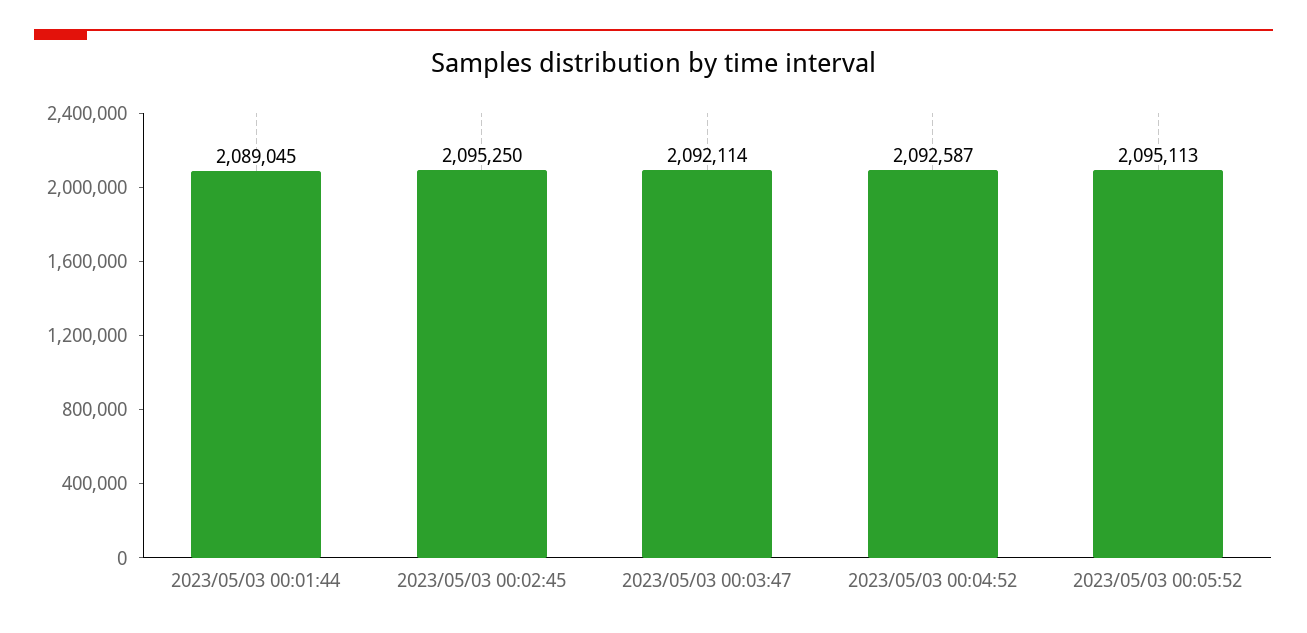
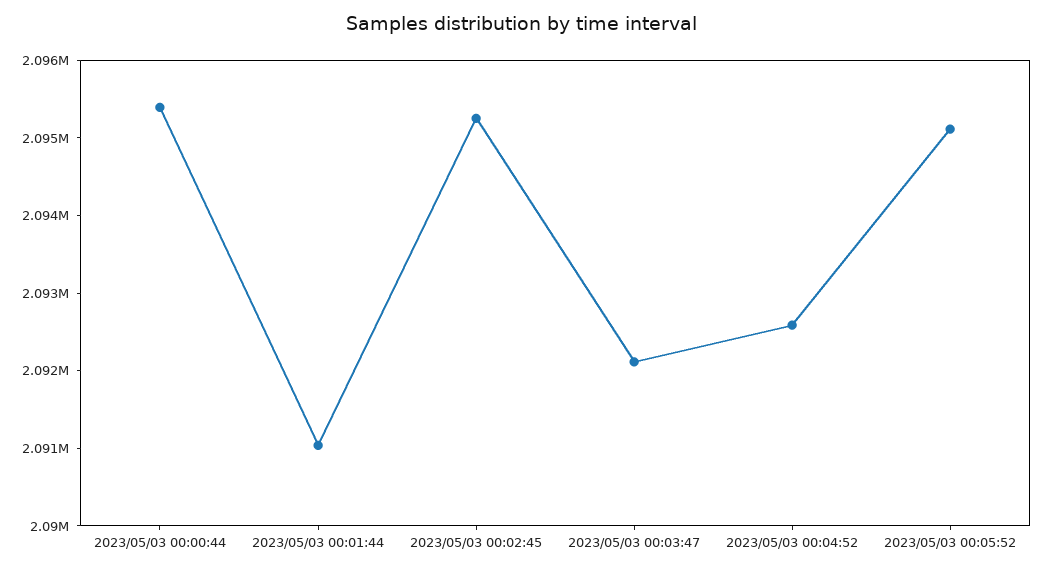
  {
-   "2023/05/03 00:01:44": 2089045,
+   "2023/05/03 00:01:44": 2091000,
    "2023/05/03 00:02:45": 2095250,
    "2023/05/03 00:03:47": 2092114,
    "2023/05/03 00:04:52": 2092587,
-   "2023/05/03 00:05:52": 2095113
+   "2023/05/03 00:05:52": 2095113,
+   "2023/05/03 00:00:44": 2095400
  }

